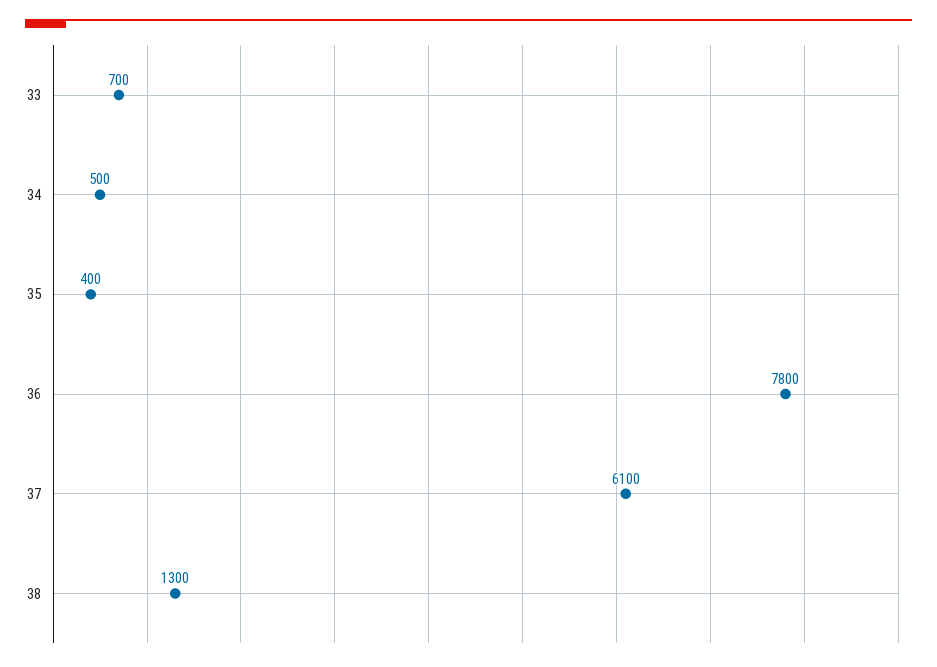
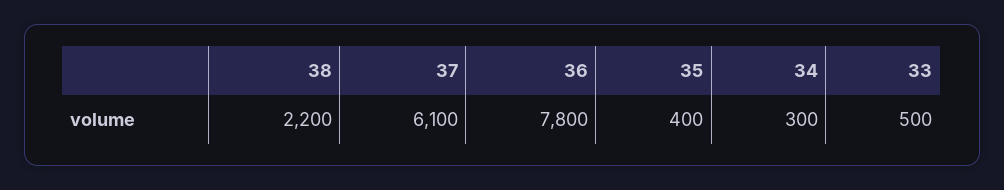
  {
-   "33": 700,
+   "33": 500,
-   "34": 500,
+   "34": 300,
    "35": 400,
    "36": 7800,
    "37": 6100,
-   "38": 1300
+   "38": 2200
  }

